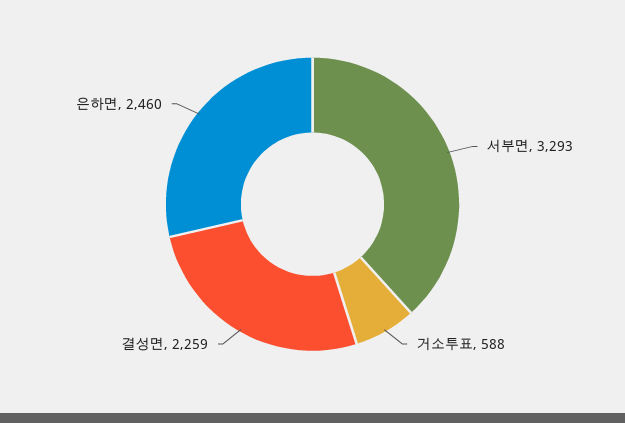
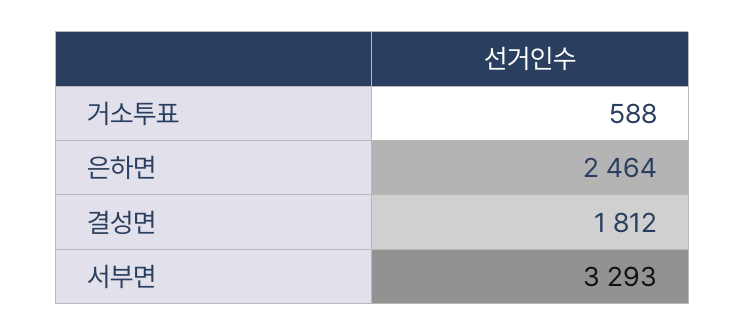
  {
    "서부면": 3293,
    "거소투표": 588,
-   "결성면": 2259,
+   "결성면": 1812,
-   "은하면": 2460
+   "은하면": 2464
  }

